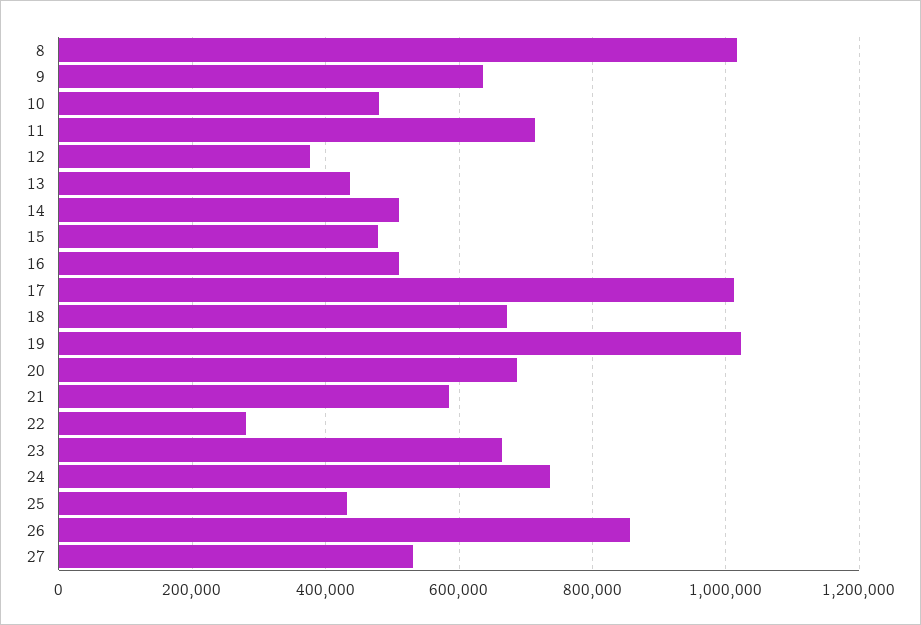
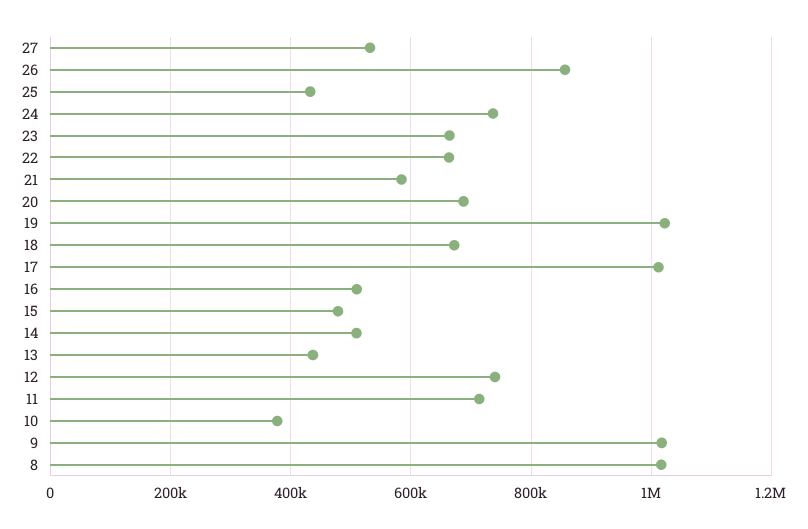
  {
    "8": 1020000,
-   "9": 640000,
+   "9": 1020000,
-   "10": 480000,
+   "10": 380000,
    "11": 720000,
-   "12": 380000,
+   "12": 740000,
    "13": 440000,
    "14": 500000,
    "15": 480000,
    "16": 500000,
    "17": 1020000,
    "18": 680000,
    "19": 1020000,
    "20": 680000,
    "21": 580000,
-   "22": 280000,
+   "22": 660000,
    "23": 660000,
    "24": 740000,
    "25": 440000,
    "26": 860000,
    "27": 540000
  }

